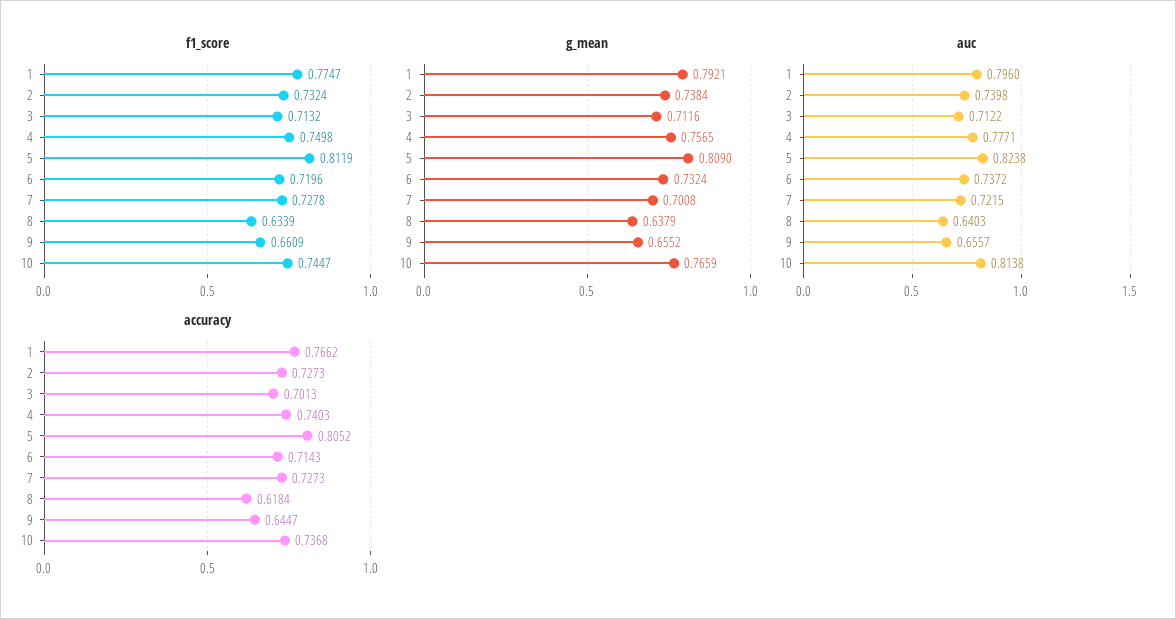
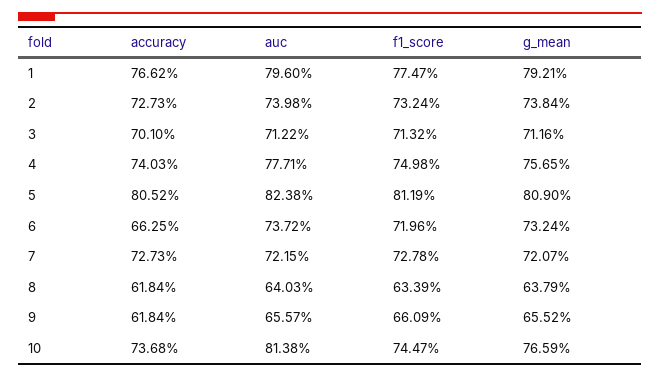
  {
    "f1_score": {
      "1": 0.7747,
      "2": 0.7324,
      "3": 0.7132,
      "4": 0.7498,
      "5": 0.8119,
      "6": 0.7196,
      "7": 0.7278,
      "8": 0.6339,
      "9": 0.6609,
      "10": 0.7447
    },
    "g_mean": {
      "1": 0.7921,
      "2": 0.7384,
      "3": 0.7116,
      "4": 0.7565,
      "5": 0.809,
      "6": 0.7324,
-     "7": 0.7008,
+     "7": 0.7207,
      "8": 0.6379,
      "9": 0.6552,
      "10": 0.7659
    },
    "auc": {
      "1": 0.796,
      "2": 0.7398,
      "3": 0.7122,
      "4": 0.7771,
      "5": 0.8238,
      "6": 0.7372,
      "7": 0.7215,
      "8": 0.6403,
      "9": 0.6557,
      "10": 0.8138
    },
    "accuracy": {
      "1": 0.7662,
      "2": 0.7273,
-     "3": 0.7013,
+     "3": 0.701,
      "4": 0.7403,
      "5": 0.8052,
-     "6": 0.7143,
+     "6": 0.6625,
      "7": 0.7273,
      "8": 0.6184,
-     "9": 0.6447,
+     "9": 0.6184,
      "10": 0.7368
    }
  }

